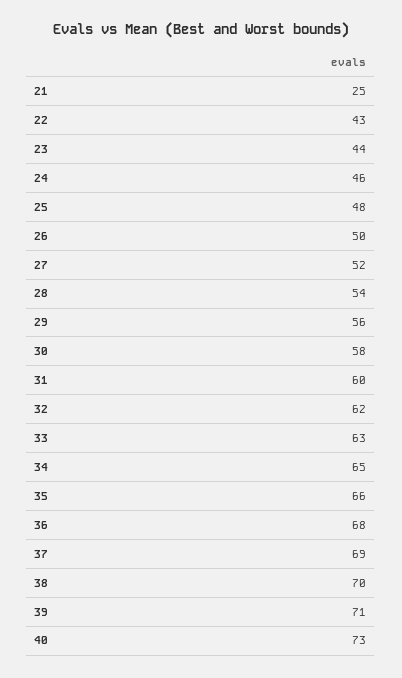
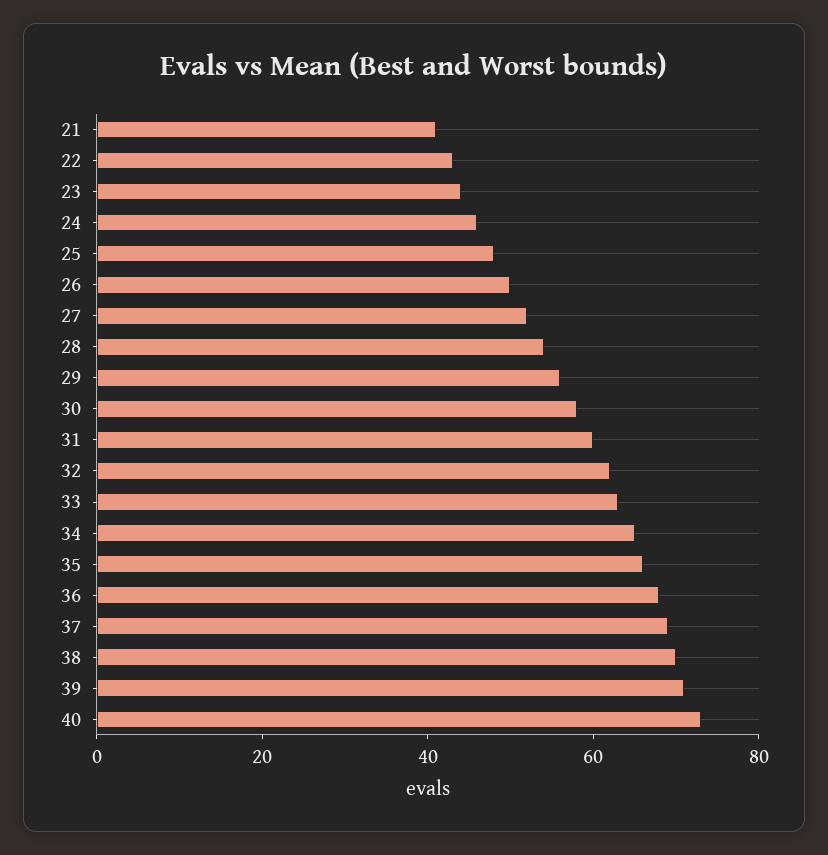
  {
-   "21": 25,
+   "21": 40,
    "22": 43,
    "23": 44,
    "24": 46,
    "25": 48,
    "26": 50,
    "27": 52,
    "28": 54,
    "29": 56,
    "30": 58,
    "31": 60,
    "32": 62,
    "33": 63,
    "34": 65,
    "35": 66,
    "36": 68,
    "37": 69,
    "38": 70,
    "39": 71,
    "40": 73
  }

